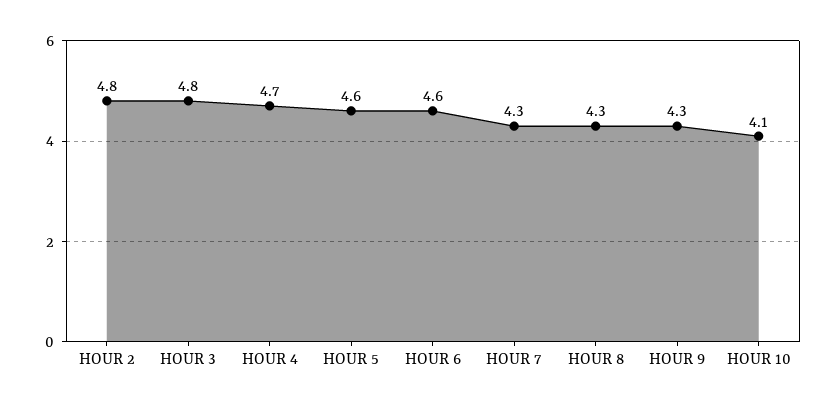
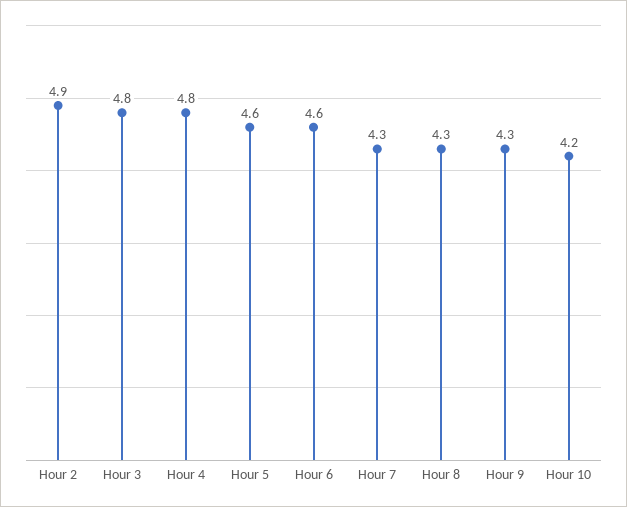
  {
-   "HOUR 2": 4.8,
+   "HOUR 2": 4.9,
    "HOUR 3": 4.8,
-   "HOUR 4": 4.7,
+   "HOUR 4": 4.8,
    "HOUR 5": 4.6,
    "HOUR 6": 4.6,
    "HOUR 7": 4.3,
    "HOUR 8": 4.3,
    "HOUR 9": 4.3,
-   "HOUR 10": 4.1
+   "HOUR 10": 4.2
  }

